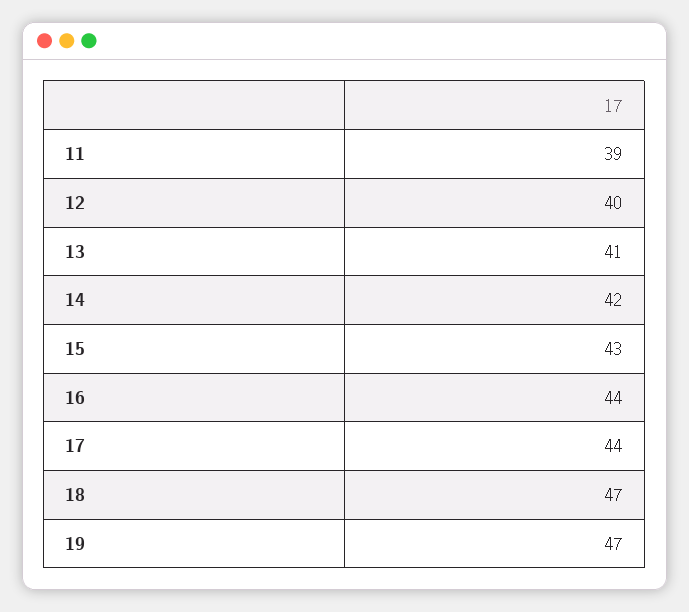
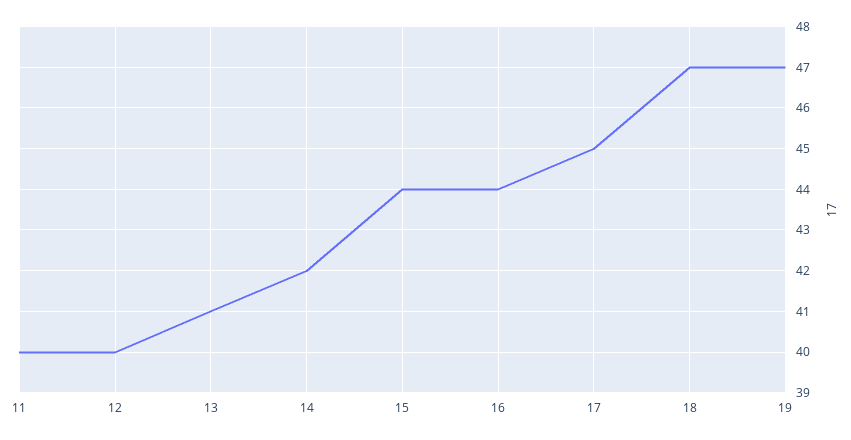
  {
-   "11": 39,
+   "11": 40,
    "12": 40,
    "13": 41,
    "14": 42,
-   "15": 43,
+   "15": 44,
    "16": 44,
-   "17": 44,
+   "17": 45,
    "18": 47,
    "19": 47
  }

